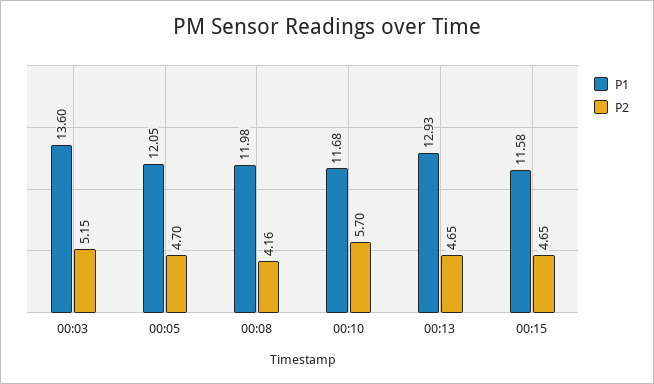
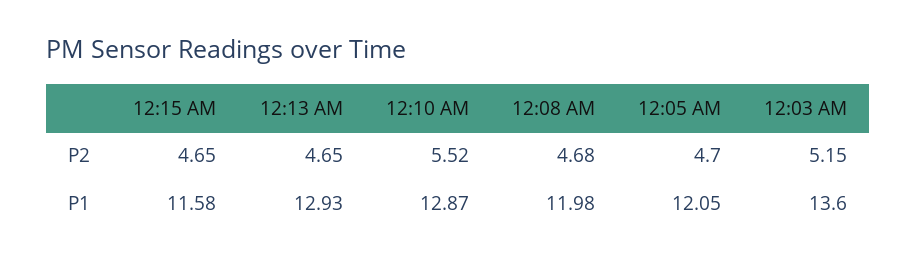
  {
    "P1": {
      "00:03": 13.6,
      "00:05": 12.05,
      "00:08": 11.98,
-     "00:10": 11.68,
+     "00:10": 12.87,
      "00:13": 12.93,
      "00:15": 11.58
    },
    "P2": {
      "00:03": 5.15,
      "00:05": 4.7,
-     "00:08": 4.16,
+     "00:08": 4.68,
-     "00:10": 5.7,
+     "00:10": 5.52,
      "00:13": 4.65,
      "00:15": 4.65
    }
  }

